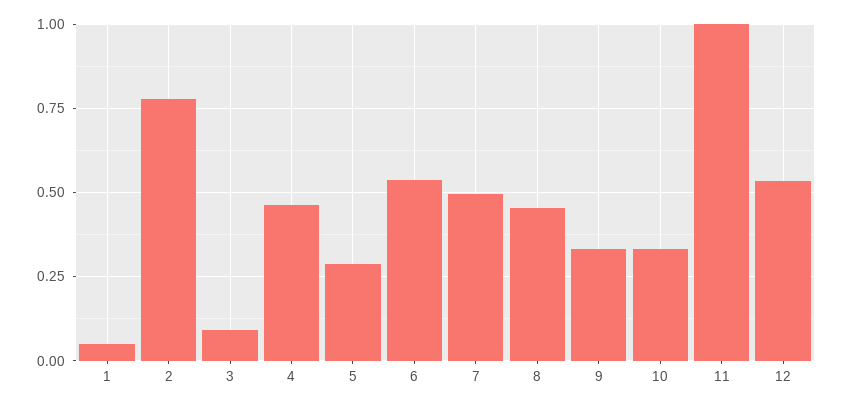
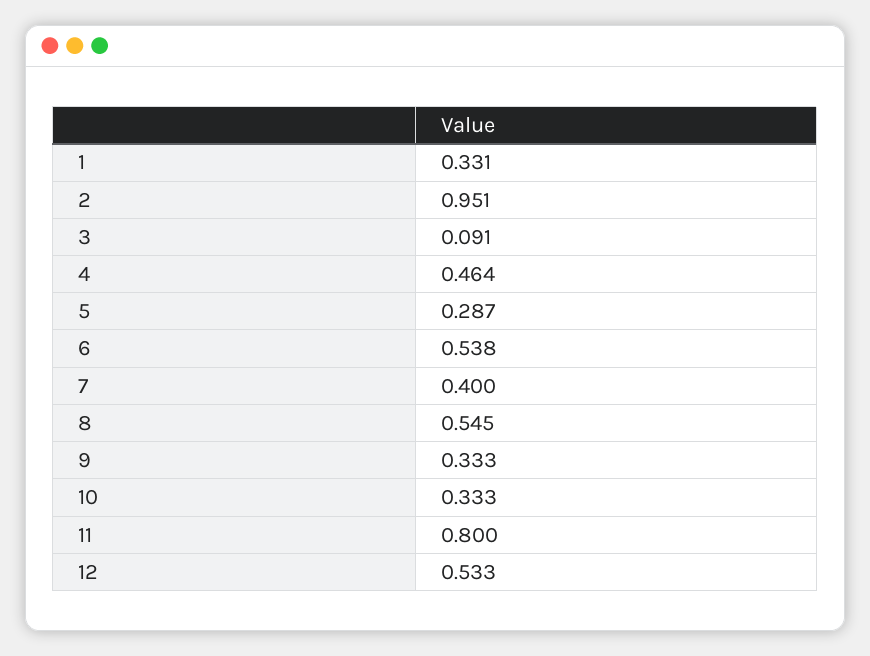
  {
-   "1": 0.05,
+   "1": 0.331,
-   "2": 0.775,
+   "2": 0.951,
    "3": 0.091,
    "4": 0.464,
    "5": 0.287,
    "6": 0.538,
-   "7": 0.5,
+   "7": 0.4,
-   "8": 0.45,
+   "8": 0.545,
    "9": 0.333,
    "10": 0.333,
-   "11": 1,
+   "11": 0.8,
    "12": 0.533
  }

